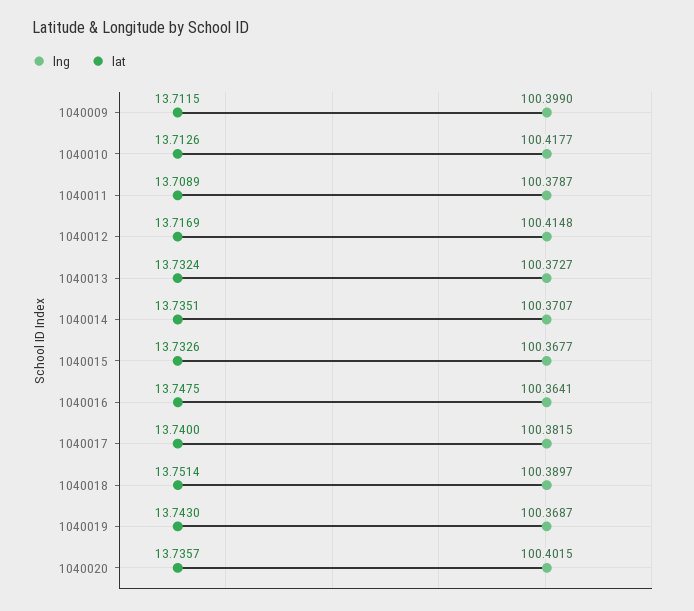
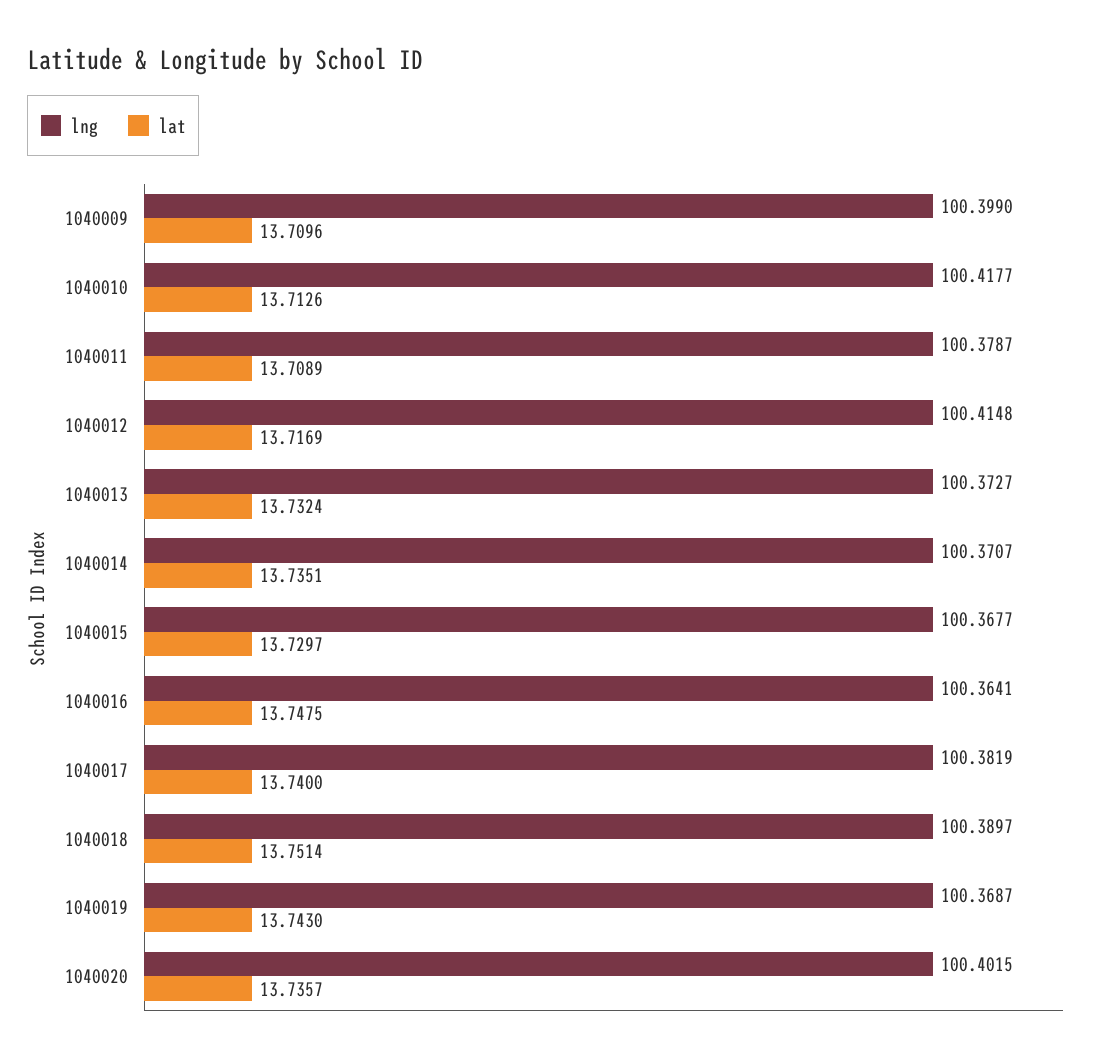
  {
    "lng": {
      "1040009": 100.399,
      "1040010": 100.4177,
      "1040011": 100.3787,
      "1040012": 100.4148,
      "1040013": 100.3727,
      "1040014": 100.3707,
      "1040015": 100.3677,
      "1040016": 100.3641,
-     "1040017": 100.3815,
+     "1040017": 100.3819,
      "1040018": 100.3897,
      "1040019": 100.3687,
      "1040020": 100.4015
    },
    "lat": {
-     "1040009": 13.7115,
+     "1040009": 13.7096,
      "1040010": 13.7126,
      "1040011": 13.7089,
      "1040012": 13.7169,
      "1040013": 13.7324,
      "1040014": 13.7351,
-     "1040015": 13.7326,
+     "1040015": 13.7297,
      "1040016": 13.7475,
      "1040017": 13.74,
      "1040018": 13.7514,
      "1040019": 13.743,
      "1040020": 13.7357
    }
  }

